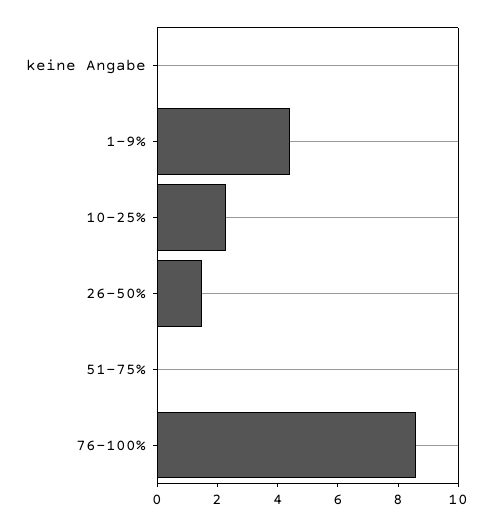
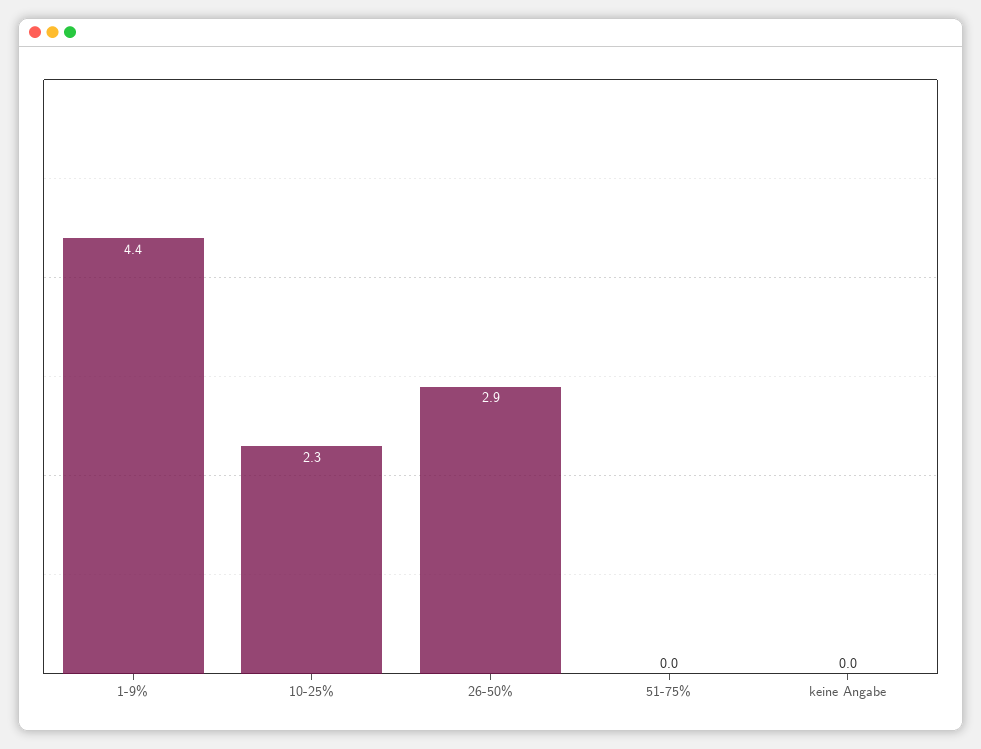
  {
    "keine Angabe": 0,
    "1-9%": 4.4,
    "10-25%": 2.3,
-   "26-50%": 1.5,
+   "26-50%": 2.9,
-   "51-75%": 0,
+   "51-75%": 0
-   "76-100%": 8.5
  }

